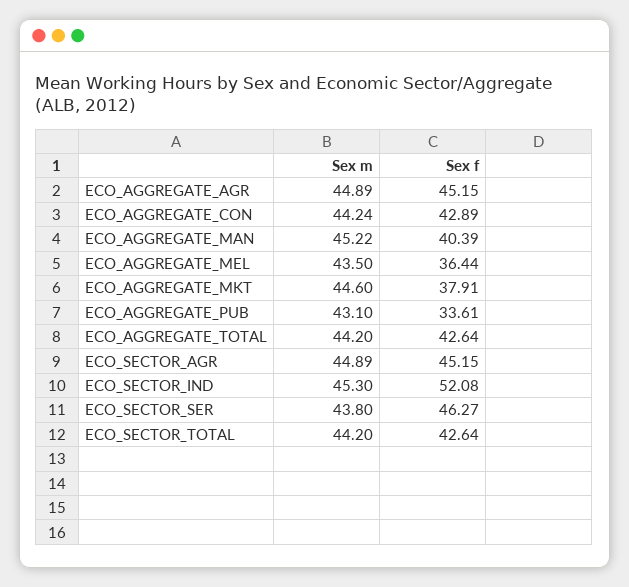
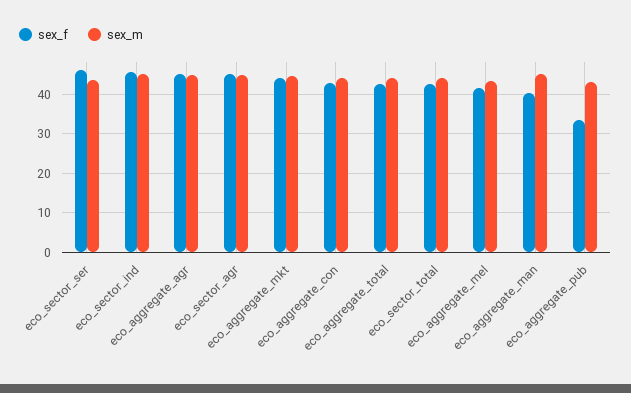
  {
    "Sex m": {
      "ECO_AGGREGATE_AGR": 44.89,
      "ECO_AGGREGATE_CON": 44.24,
      "ECO_AGGREGATE_MAN": 45.22,
      "ECO_AGGREGATE_MEL": 43.5,
      "ECO_AGGREGATE_MKT": 44.6,
      "ECO_AGGREGATE_PUB": 43.1,
      "ECO_AGGREGATE_TOTAL": 44.2,
      "ECO_SECTOR_AGR": 44.89,
      "ECO_SECTOR_IND": 45.3,
      "ECO_SECTOR_SER": 43.8,
      "ECO_SECTOR_TOTAL": 44.2
    },
    "Sex f": {
      "ECO_AGGREGATE_AGR": 45.15,
      "ECO_AGGREGATE_CON": 42.89,
      "ECO_AGGREGATE_MAN": 40.39,
-     "ECO_AGGREGATE_MEL": 36.44,
+     "ECO_AGGREGATE_MEL": 42,
-     "ECO_AGGREGATE_MKT": 37.91,
+     "ECO_AGGREGATE_MKT": 44,
      "ECO_AGGREGATE_PUB": 33.61,
      "ECO_AGGREGATE_TOTAL": 42.64,
      "ECO_SECTOR_AGR": 45.15,
-     "ECO_SECTOR_IND": 52.08,
+     "ECO_SECTOR_IND": 46,
      "ECO_SECTOR_SER": 46.27,
      "ECO_SECTOR_TOTAL": 42.64
    }
  }

